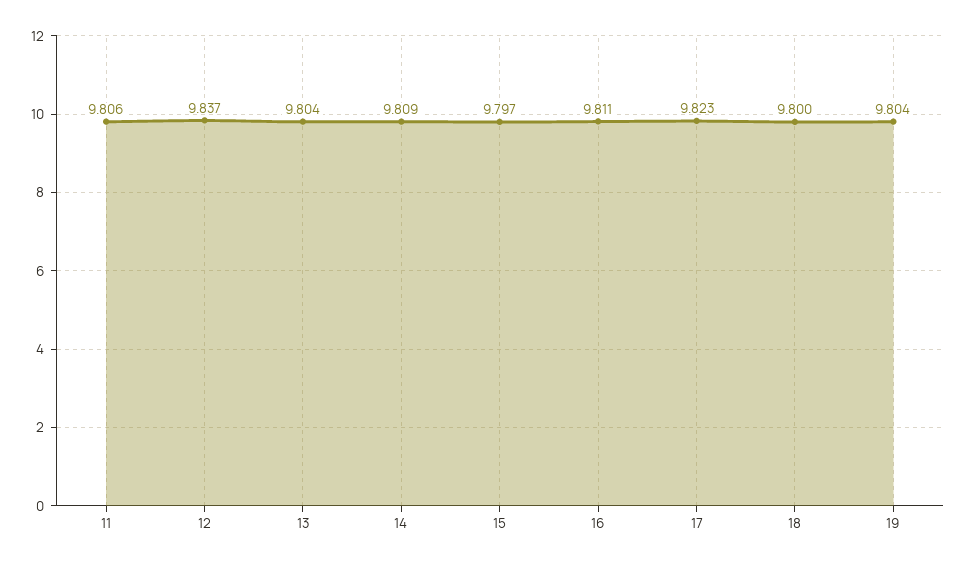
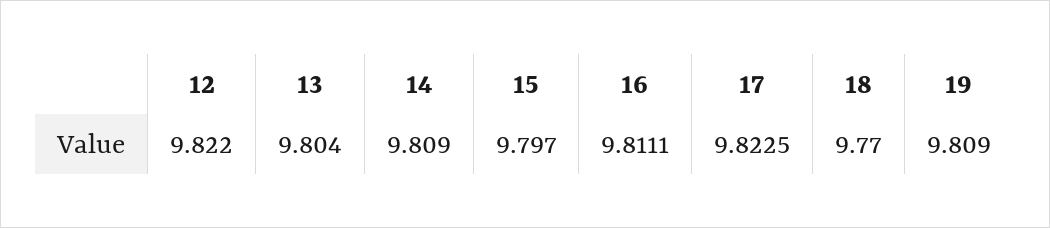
  {
-   "11": 9.806,
-   "12": 9.837,
+   "12": 9.822,
    "13": 9.804,
    "14": 9.809,
    "15": 9.797,
    "16": 9.8111,
    "17": 9.8225,
-   "18": 9.8,
+   "18": 9.77,
-   "19": 9.804
+   "19": 9.809
  }

